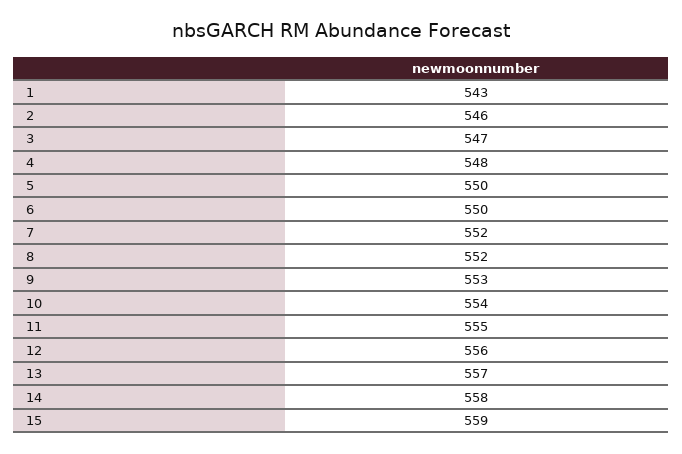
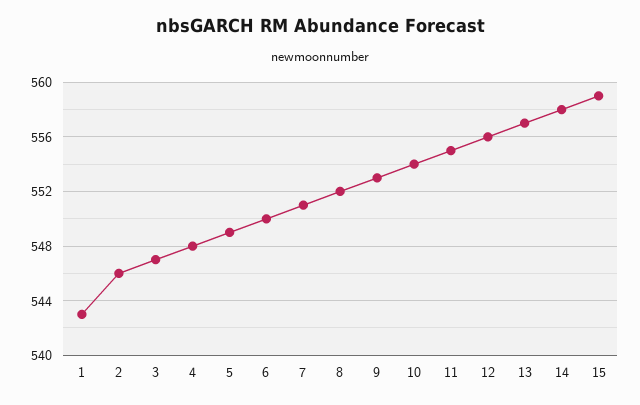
  {
    "1": 543,
    "2": 546,
    "3": 547,
    "4": 548,
-   "5": 550,
+   "5": 549,
    "6": 550,
-   "7": 552,
+   "7": 551,
    "8": 552,
    "9": 553,
    "10": 554,
    "11": 555,
    "12": 556,
    "13": 557,
    "14": 558,
    "15": 559
  }

